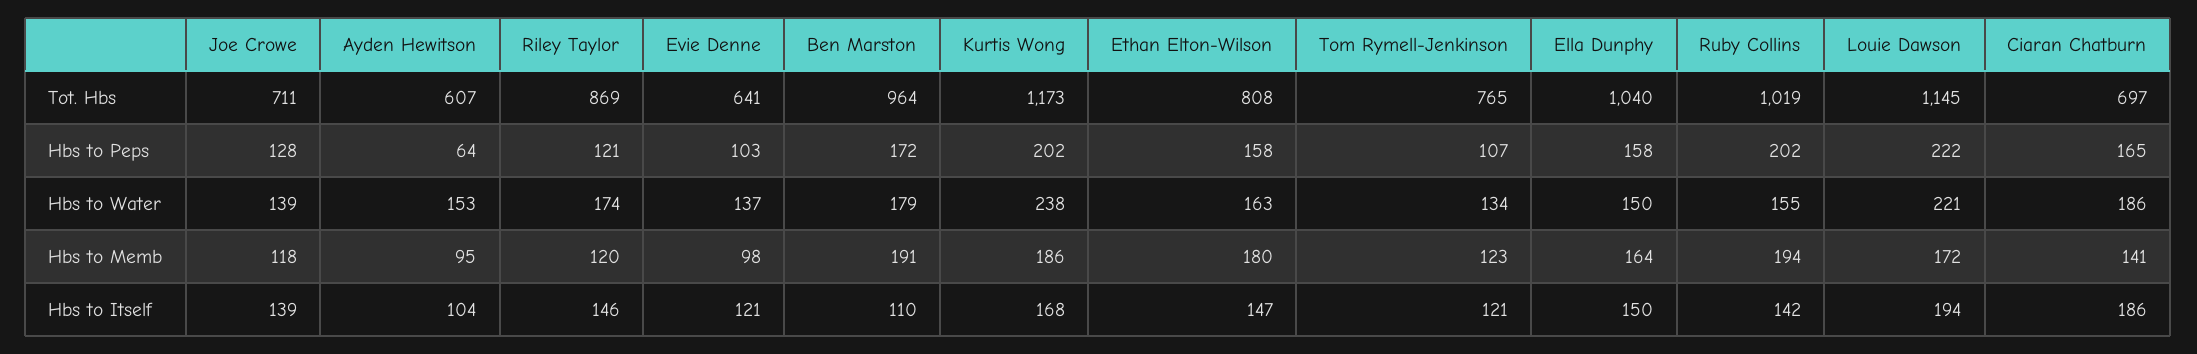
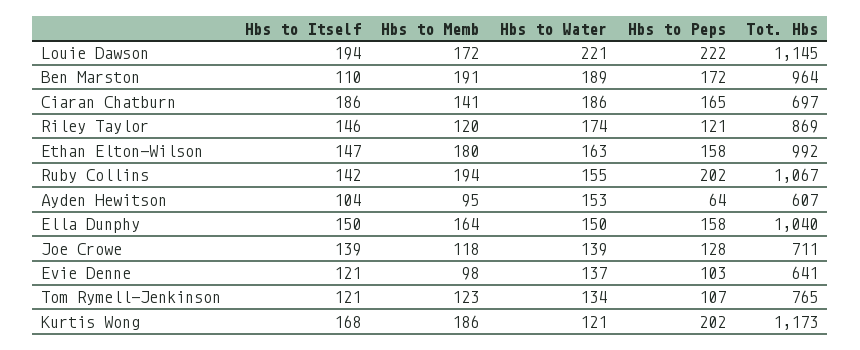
  {
    "Joe Crowe": {
      "Tot. Hbs": 711,
      "Hbs to Peps": 128,
      "Hbs to Water": 139,
      "Hbs to Memb": 118,
      "Hbs to Itself": 139
    },
    "Ayden Hewitson": {
      "Tot. Hbs": 607,
      "Hbs to Peps": 64,
      "Hbs to Water": 153,
      "Hbs to Memb": 95,
      "Hbs to Itself": 104
    },
    "Riley Taylor": {
      "Tot. Hbs": 869,
      "Hbs to Peps": 121,
      "Hbs to Water": 174,
      "Hbs to Memb": 120,
      "Hbs to Itself": 146
    },
    "Evie Denne": {
      "Tot. Hbs": 641,
      "Hbs to Peps": 103,
      "Hbs to Water": 137,
      "Hbs to Memb": 98,
      "Hbs to Itself": 121
    },
    "Ben Marston": {
      "Tot. Hbs": 964,
      "Hbs to Peps": 172,
-     "Hbs to Water": 179,
+     "Hbs to Water": 189,
      "Hbs to Memb": 191,
      "Hbs to Itself": 110
    },
    "Kurtis Wong": {
      "Tot. Hbs": 1173,
      "Hbs to Peps": 202,
-     "Hbs to Water": 238,
+     "Hbs to Water": 121,
      "Hbs to Memb": 186,
      "Hbs to Itself": 168
    },
    "Ethan Elton-Wilson": {
-     "Tot. Hbs": 808,
+     "Tot. Hbs": 992,
      "Hbs to Peps": 158,
      "Hbs to Water": 163,
      "Hbs to Memb": 180,
      "Hbs to Itself": 147
    },
    "Tom Rymell-Jenkinson": {
      "Tot. Hbs": 765,
      "Hbs to Peps": 107,
      "Hbs to Water": 134,
      "Hbs to Memb": 123,
      "Hbs to Itself": 121
    },
    "Ella Dunphy": {
      "Tot. Hbs": 1040,
      "Hbs to Peps": 158,
      "Hbs to Water": 150,
      "Hbs to Memb": 164,
      "Hbs to Itself": 150
    },
    "Ruby Collins": {
-     "Tot. Hbs": 1019,
+     "Tot. Hbs": 1067,
      "Hbs to Peps": 202,
      "Hbs to Water": 155,
      "Hbs to Memb": 194,
      "Hbs to Itself": 142
    },
    "Louie Dawson": {
      "Tot. Hbs": 1145,
      "Hbs to Peps": 222,
      "Hbs to Water": 221,
      "Hbs to Memb": 172,
      "Hbs to Itself": 194
    },
    "Ciaran Chatburn": {
      "Tot. Hbs": 697,
      "Hbs to Peps": 165,
      "Hbs to Water": 186,
      "Hbs to Memb": 141,
      "Hbs to Itself": 186
    }
  }

